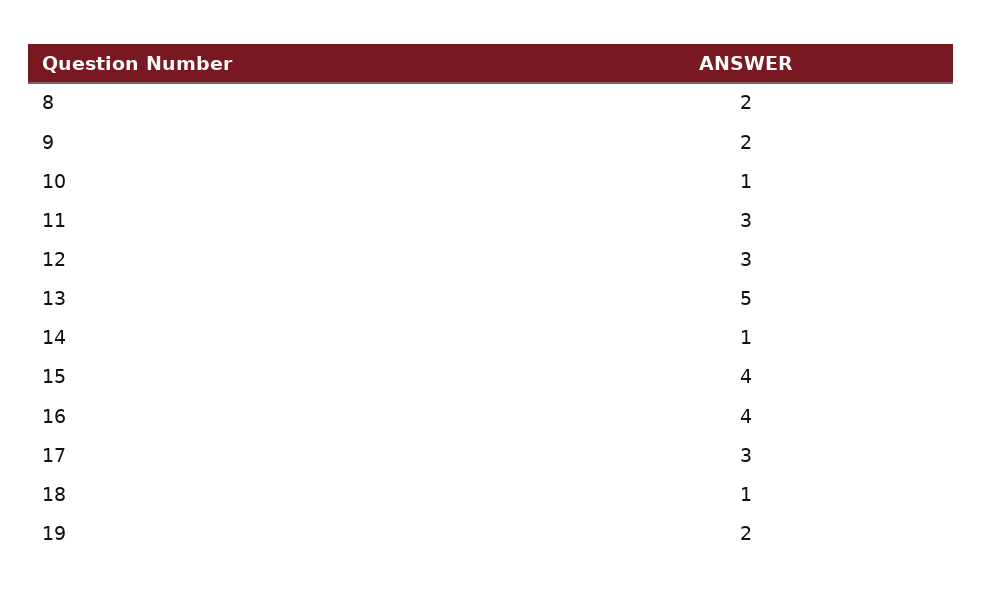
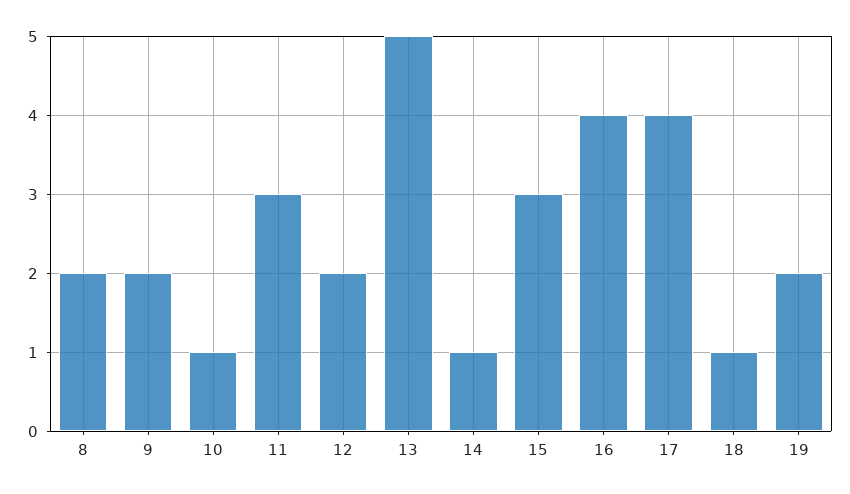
  {
    "8": 2,
    "9": 2,
    "10": 1,
    "11": 3,
-   "12": 3,
+   "12": 2,
    "13": 5,
    "14": 1,
-   "15": 4,
+   "15": 3,
    "16": 4,
-   "17": 3,
+   "17": 4,
    "18": 1,
    "19": 2
  }

